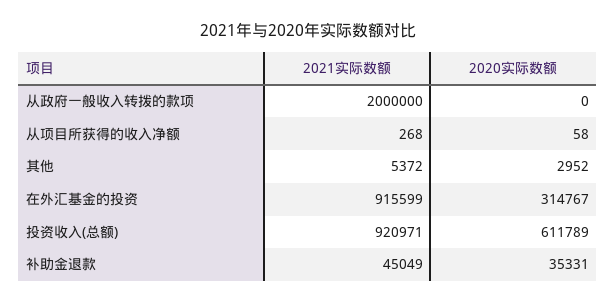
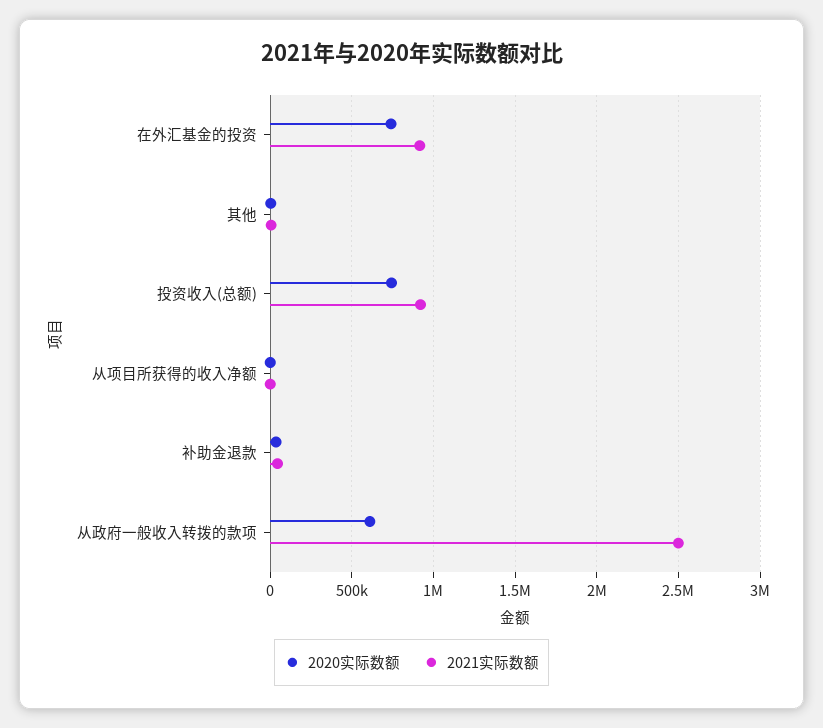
  {
    "2021实际数额": {
-     "从政府一般收入转拨的款项": 2000000,
+     "从政府一般收入转拨的款项": 2500000,
      "从项目所获得的收入净额": 268,
      "其他": 5372,
      "在外汇基金的投资": 915599,
      "投资收入(总额)": 920971,
      "补助金退款": 45049
    },
    "2020实际数额": {
-     "从政府一般收入转拨的款项": 0,
+     "从政府一般收入转拨的款项": 600000,
      "从项目所获得的收入净额": 58,
      "其他": 2952,
-     "在外汇基金的投资": 314767,
+     "在外汇基金的投资": 750000,
-     "投资收入(总额)": 611789,
+     "投资收入(总额)": 750000,
      "补助金退款": 35331
    }
  }

